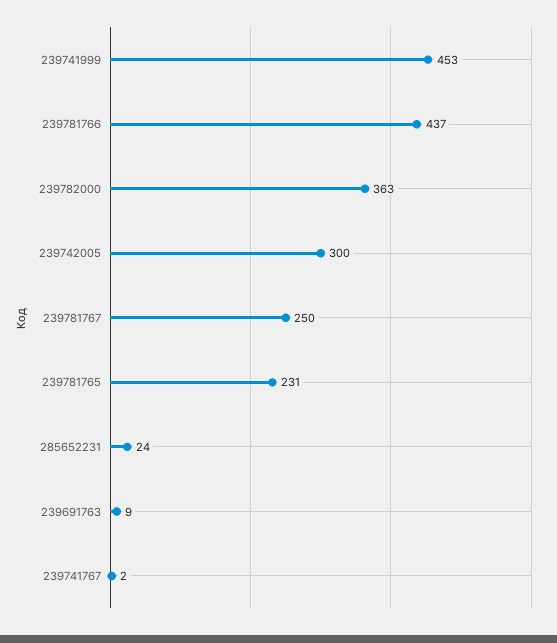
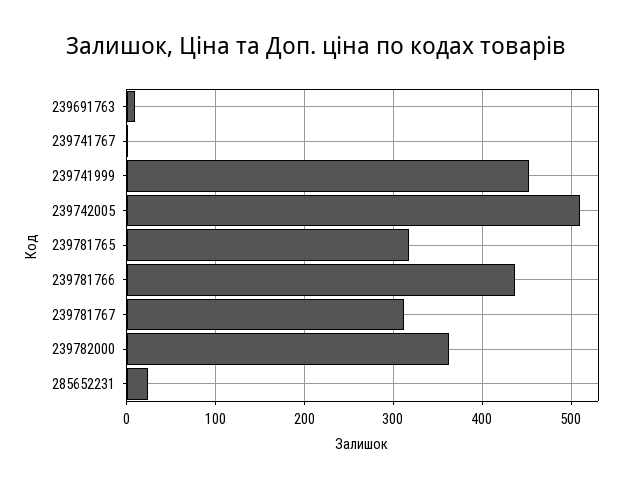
  {
    "239741999": 453,
    "239781766": 437,
    "239782000": 363,
-   "239742005": 300,
+   "239742005": 510,
-   "239781767": 250,
+   "239781767": 310,
-   "239781765": 231,
+   "239781765": 320,
    "285652231": 24,
    "239691763": 9,
    "239741767": 2
  }

